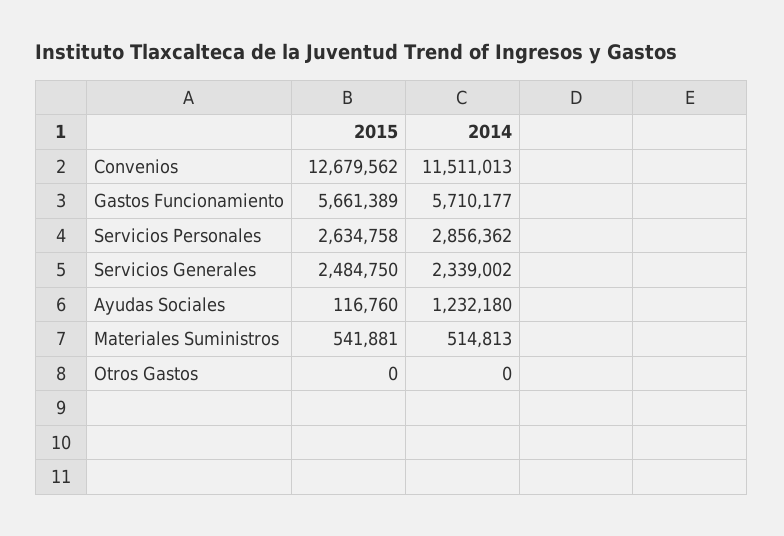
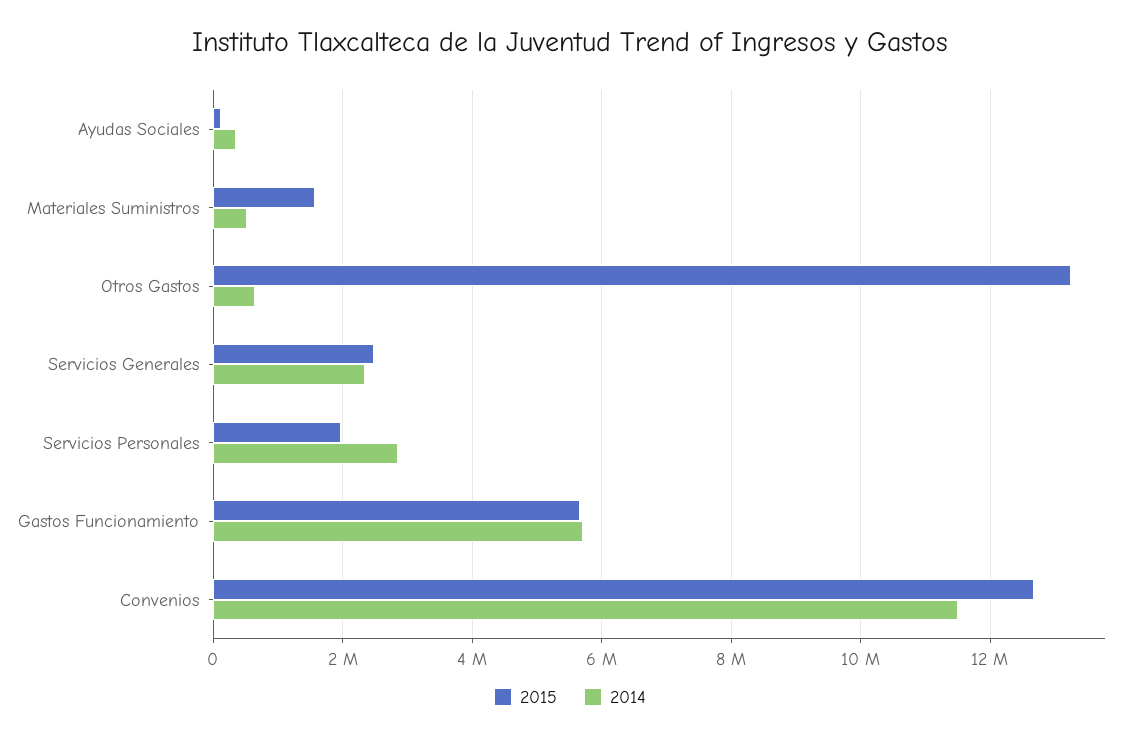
  {
    "2015": {
      "Convenios": 12679562,
      "Gastos Funcionamiento": 5661389,
-     "Servicios Personales": 2634758,
+     "Servicios Personales": 2000000,
      "Servicios Generales": 2484750,
      "Ayudas Sociales": 116760,
-     "Materiales Suministros": 541881,
+     "Materiales Suministros": 1600000,
-     "Otros Gastos": 0
+     "Otros Gastos": 13200000
    },
    "2014": {
      "Convenios": 11511013,
      "Gastos Funcionamiento": 5710177,
      "Servicios Personales": 2856362,
      "Servicios Generales": 2339002,
-     "Ayudas Sociales": 1232180,
+     "Ayudas Sociales": 400000,
      "Materiales Suministros": 514813,
-     "Otros Gastos": 0
+     "Otros Gastos": 600000
    }
  }

